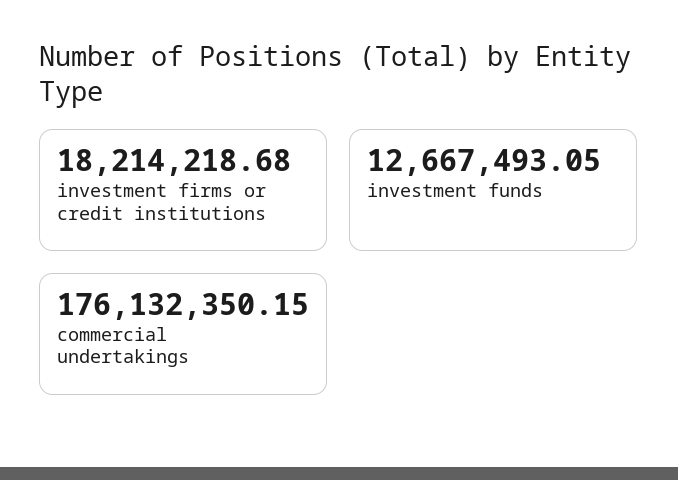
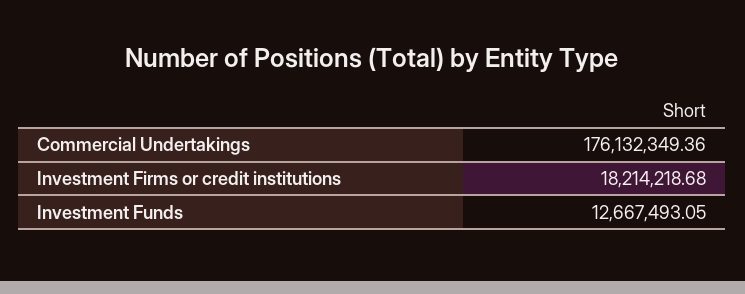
  {
    "investment firms or credit institutions": 18214218.68,
    "investment funds": 12667493.05,
-   "commercial undertakings": 176132350.15
+   "commercial undertakings": 176132349.36
  }

